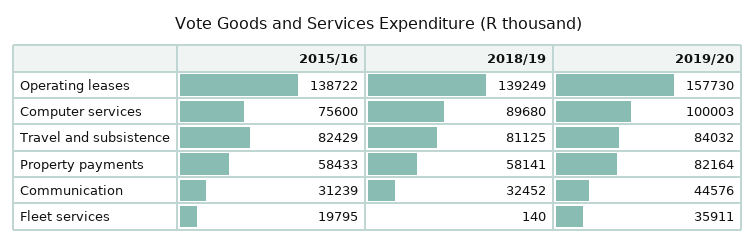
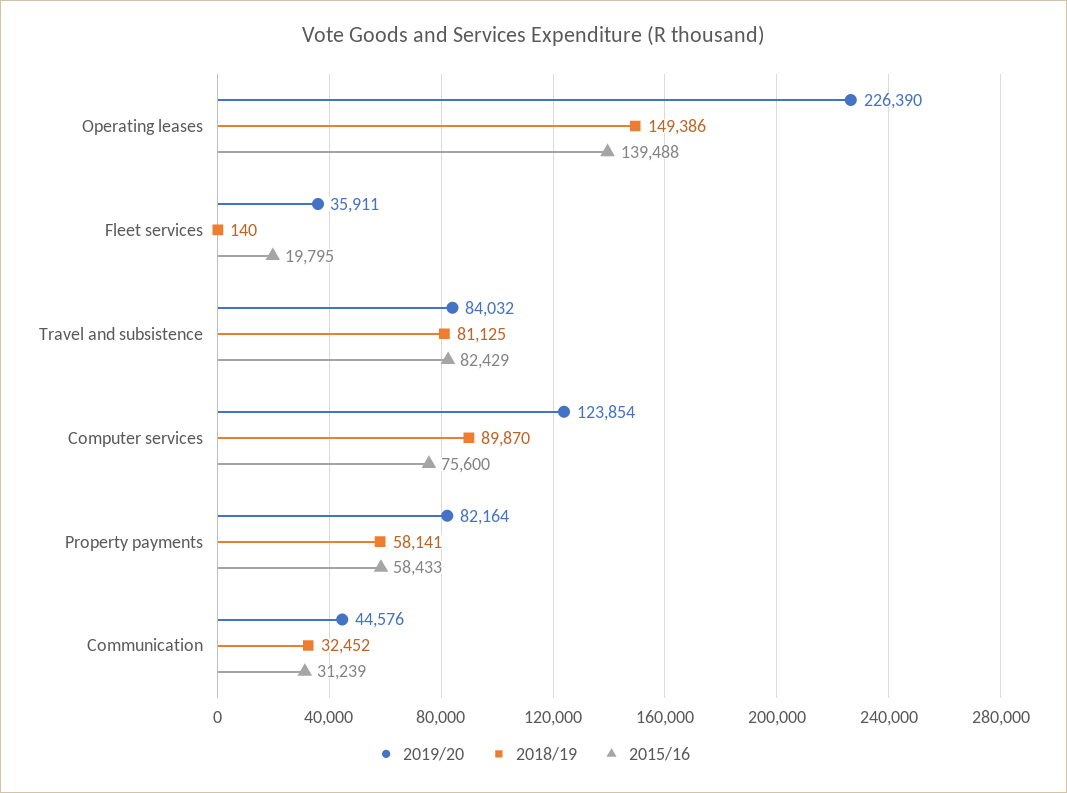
  {
    "2015/16": {
-     "Operating leases": 138722,
+     "Operating leases": 139488,
      "Computer services": 75600,
      "Travel and subsistence": 82429,
      "Property payments": 58433,
      "Communication": 31239,
      "Fleet services": 19795
    },
    "2018/19": {
-     "Operating leases": 139249,
+     "Operating leases": 149386,
-     "Computer services": 89680,
+     "Computer services": 89870,
      "Travel and subsistence": 81125,
      "Property payments": 58141,
      "Communication": 32452,
      "Fleet services": 140
    },
    "2019/20": {
-     "Operating leases": 157730,
+     "Operating leases": 226390,
-     "Computer services": 100003,
+     "Computer services": 123854,
      "Travel and subsistence": 84032,
      "Property payments": 82164,
      "Communication": 44576,
      "Fleet services": 35911
    }
  }

